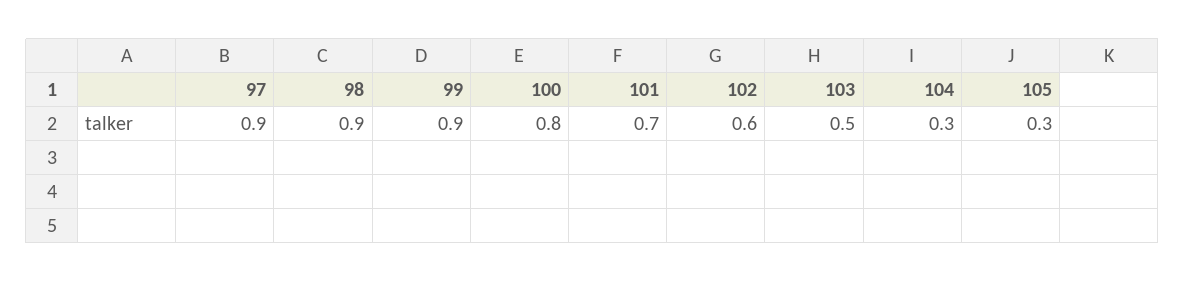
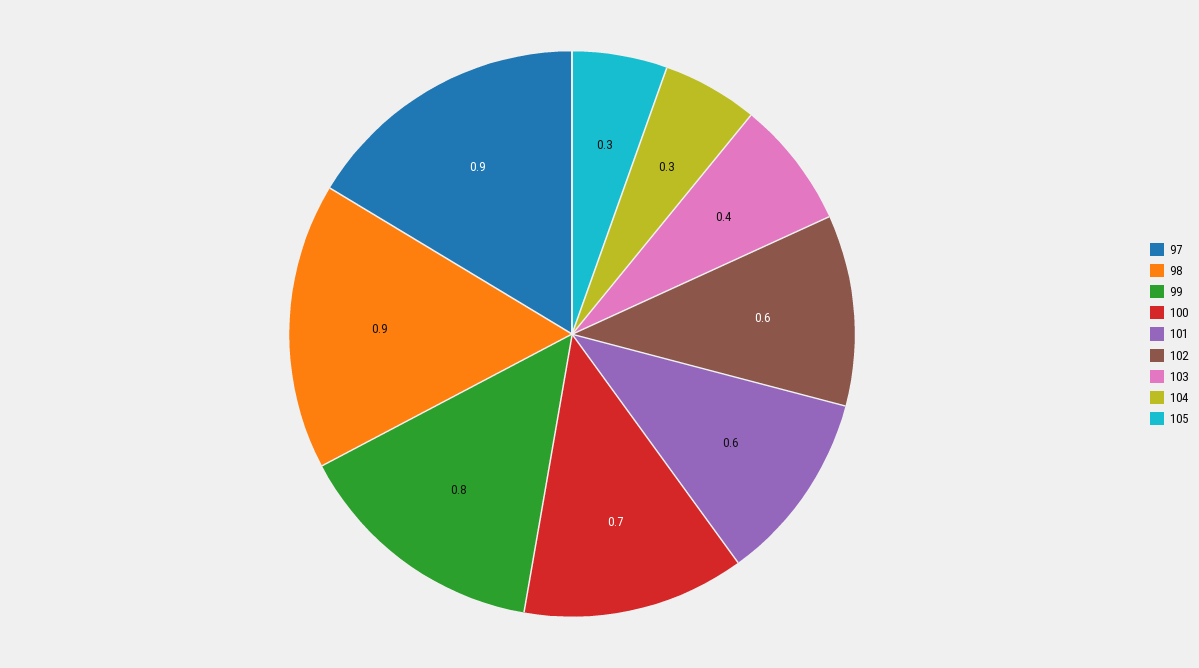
  {
    "97": 0.9,
    "98": 0.9,
-   "99": 0.9,
+   "99": 0.8,
-   "100": 0.8,
+   "100": 0.7,
-   "101": 0.7,
+   "101": 0.6,
    "102": 0.6,
-   "103": 0.5,
+   "103": 0.4,
    "104": 0.3,
    "105": 0.3
  }

